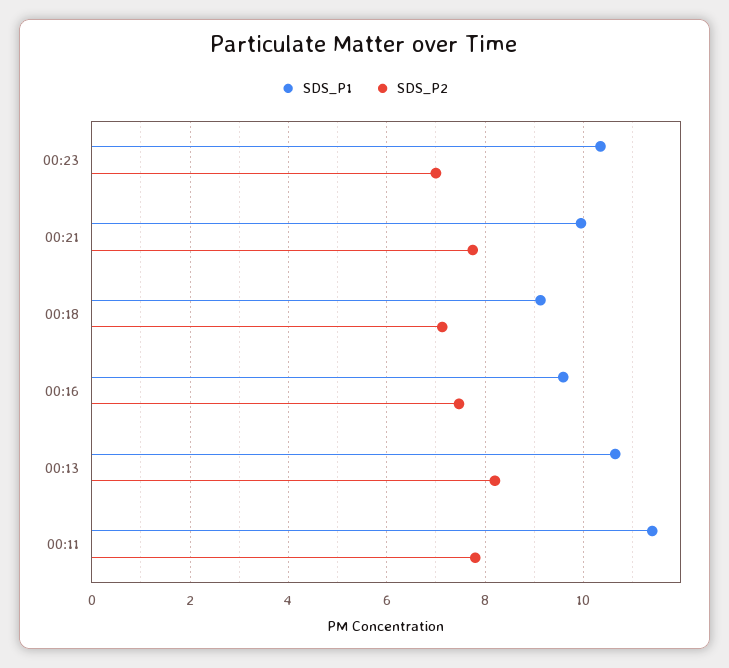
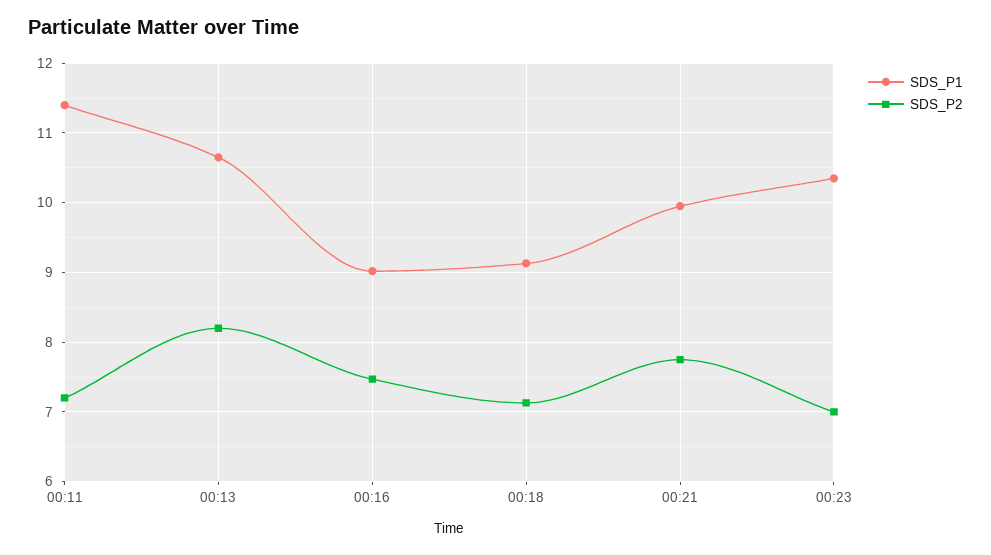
  {
    "SDS_P1": {
      "00:23": 10.4,
      "00:21": 10,
      "00:18": 9.1,
-     "00:16": 9.6,
+     "00:16": 9,
      "00:13": 10.7,
      "00:11": 11.4
    },
    "SDS_P2": {
      "00:23": 7,
      "00:21": 7.8,
      "00:18": 7.1,
      "00:16": 7.5,
      "00:13": 8.2,
-     "00:11": 7.8
+     "00:11": 7.2
    }
  }

